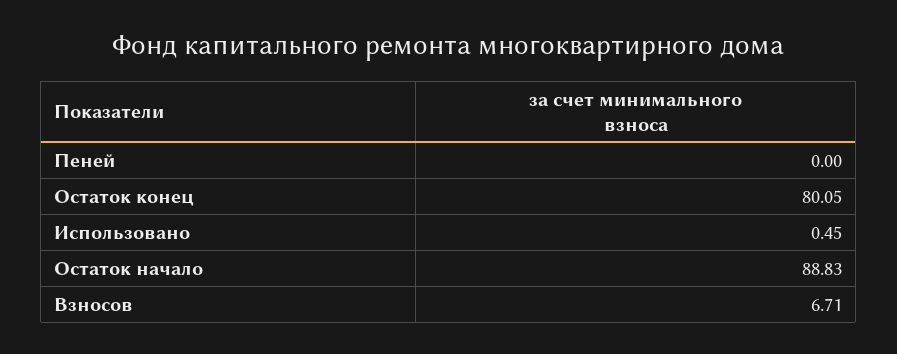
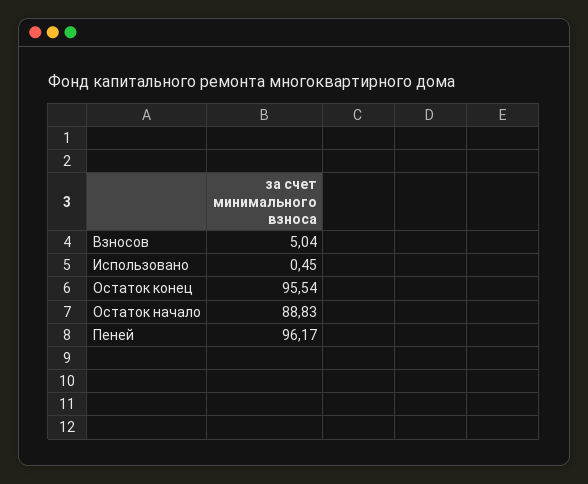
  {
-   "Пеней": 0,
+   "Пеней": 96.17,
-   "Остаток конец": 80.05,
+   "Остаток конец": 95.54,
    "Использовано": 0.45,
    "Остаток начало": 88.83,
-   "Взносов": 6.71
+   "Взносов": 5.04
  }

